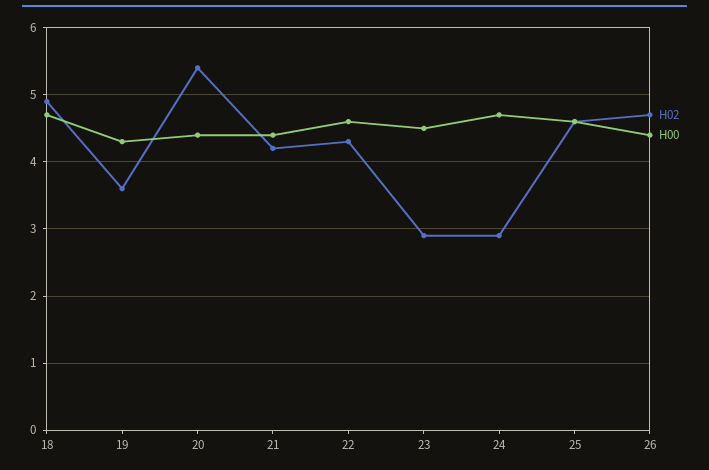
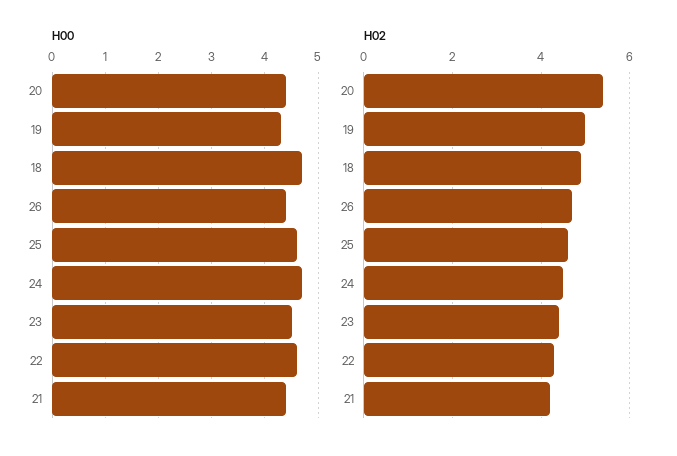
  {
    "H02": {
      "18": 4.9,
-     "19": 3.6,
+     "19": 5,
      "20": 5.4,
      "21": 4.2,
      "22": 4.3,
-     "23": 2.9,
+     "23": 4.5,
-     "24": 2.9,
+     "24": 4.5,
      "25": 4.6,
      "26": 4.7
    },
    "H00": {
      "18": 4.7,
      "19": 4.3,
      "20": 4.4,
      "21": 4.4,
      "22": 4.6,
      "23": 4.5,
      "24": 4.7,
      "25": 4.6,
      "26": 4.4
    }
  }

